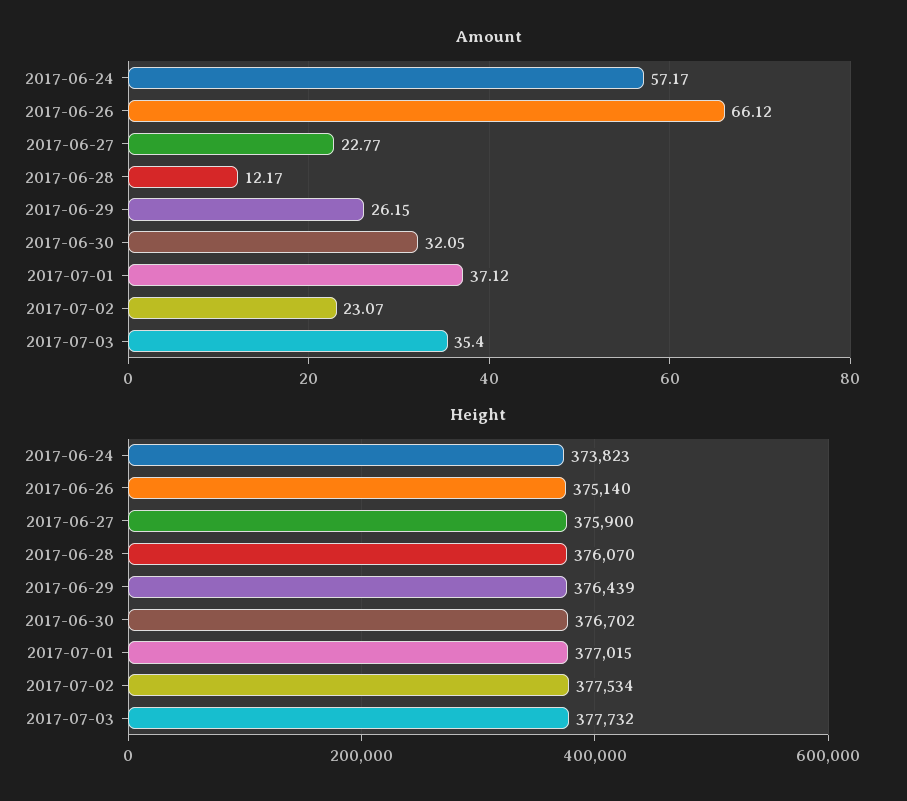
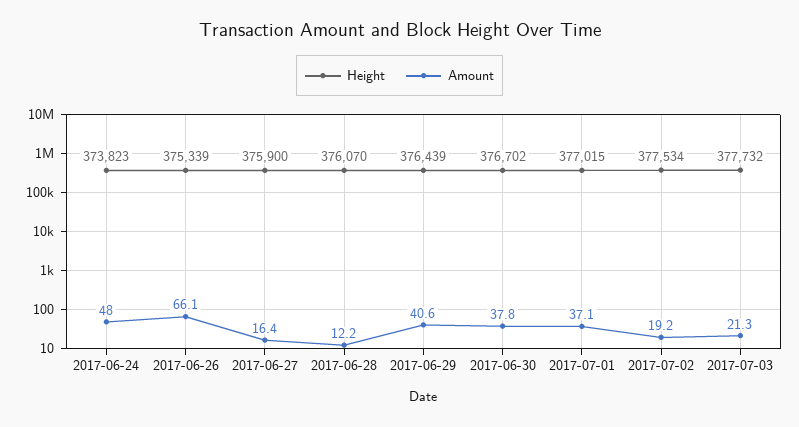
  {
    "Amount": {
-     "2017-06-24": 57.17,
+     "2017-06-24": 48,
      "2017-06-26": 66.12,
-     "2017-06-27": 22.77,
+     "2017-06-27": 16.4,
      "2017-06-28": 12.17,
-     "2017-06-29": 26.15,
+     "2017-06-29": 40.6,
-     "2017-06-30": 32.05,
+     "2017-06-30": 37.8,
      "2017-07-01": 37.12,
-     "2017-07-02": 23.07,
+     "2017-07-02": 19.2,
-     "2017-07-03": 35.4
+     "2017-07-03": 21.3
    },
    "Height": {
      "2017-06-24": 373823,
-     "2017-06-26": 375140,
+     "2017-06-26": 375339,
      "2017-06-27": 375900,
      "2017-06-28": 376070,
      "2017-06-29": 376439,
      "2017-06-30": 376702,
      "2017-07-01": 377015,
      "2017-07-02": 377534,
      "2017-07-03": 377732
    }
  }

